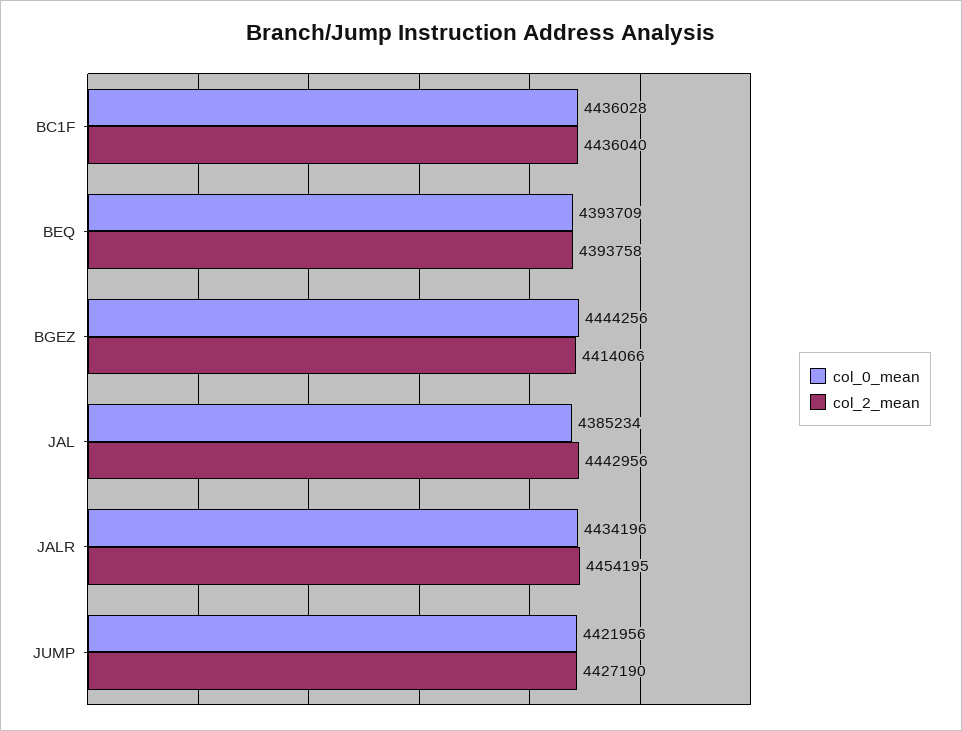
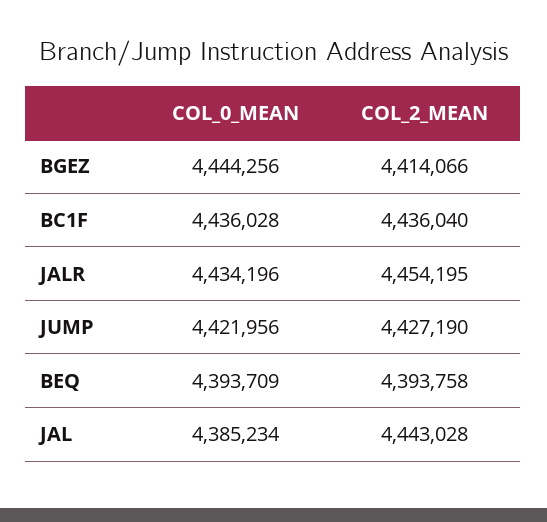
  {
    "col_0_mean": {
      "BC1F": 4436028,
      "BEQ": 4393709,
      "BGEZ": 4444256,
      "JAL": 4385234,
      "JALR": 4434196,
      "JUMP": 4421956
    },
    "col_2_mean": {
      "BC1F": 4436040,
      "BEQ": 4393758,
      "BGEZ": 4414066,
-     "JAL": 4442956,
+     "JAL": 4443028,
      "JALR": 4454195,
      "JUMP": 4427190
    }
  }

